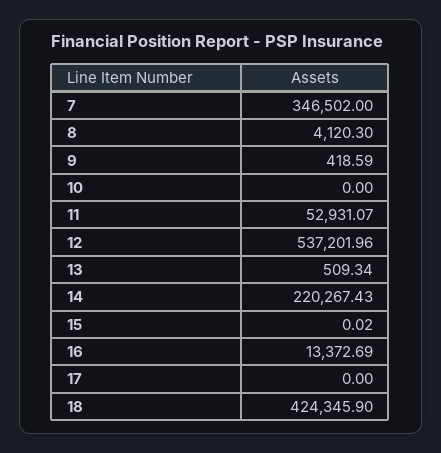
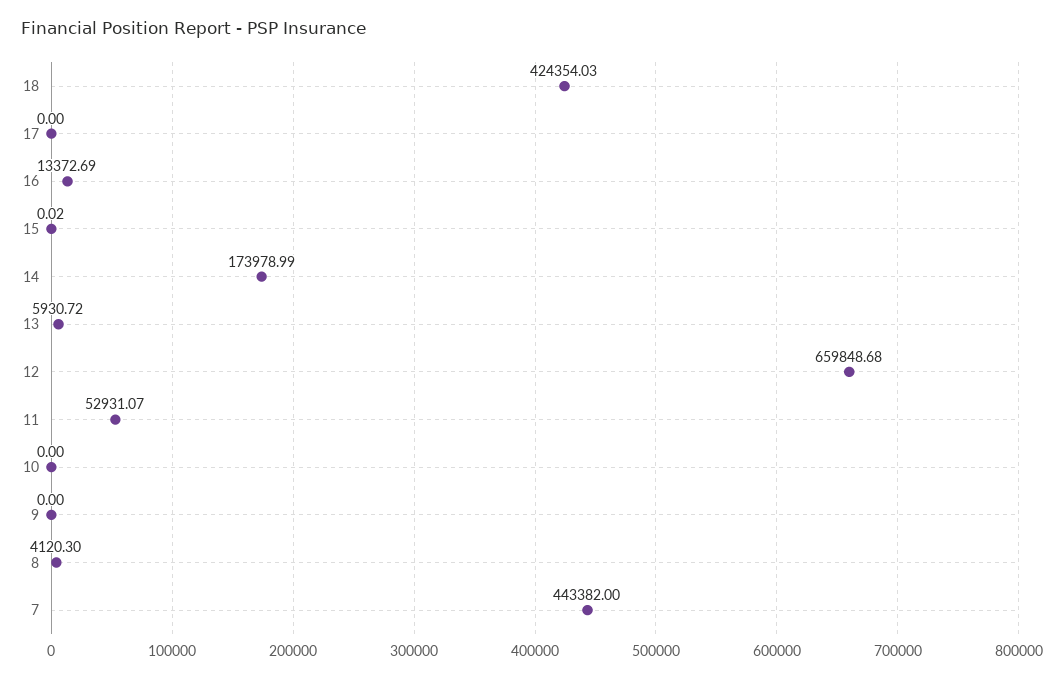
  {
-   "7": 346502,
+   "7": 443382,
    "8": 4120.3,
-   "9": 418.59,
+   "9": 0,
    "10": 0,
    "11": 52931.07,
-   "12": 537201.96,
+   "12": 659848.68,
-   "13": 509.34,
+   "13": 5930.72,
-   "14": 220267.43,
+   "14": 173978.99,
    "15": 0.02,
    "16": 13372.69,
    "17": 0,
-   "18": 424345.9
+   "18": 424354.03
  }

